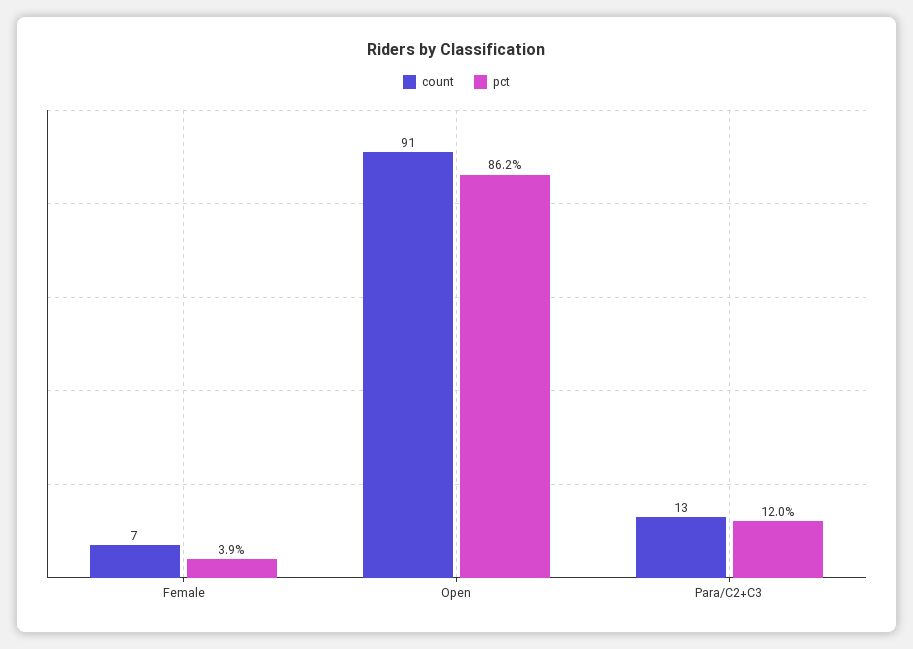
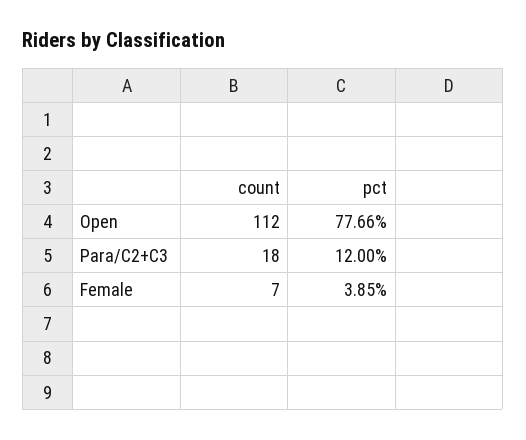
  {
    "count": {
      "Female": 7,
-     "Open": 91,
+     "Open": 112,
-     "Para/C2+C3": 13
+     "Para/C2+C3": 18
    },
    "pct": {
      "Female": 3.85,
-     "Open": 86.2,
+     "Open": 77.66,
      "Para/C2+C3": 12
    }
  }

